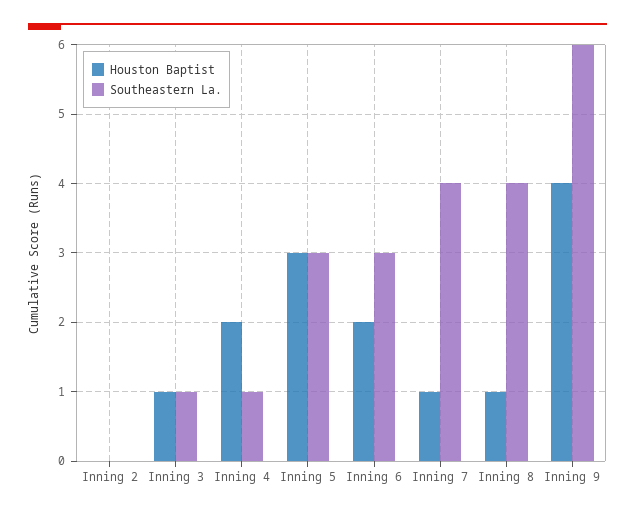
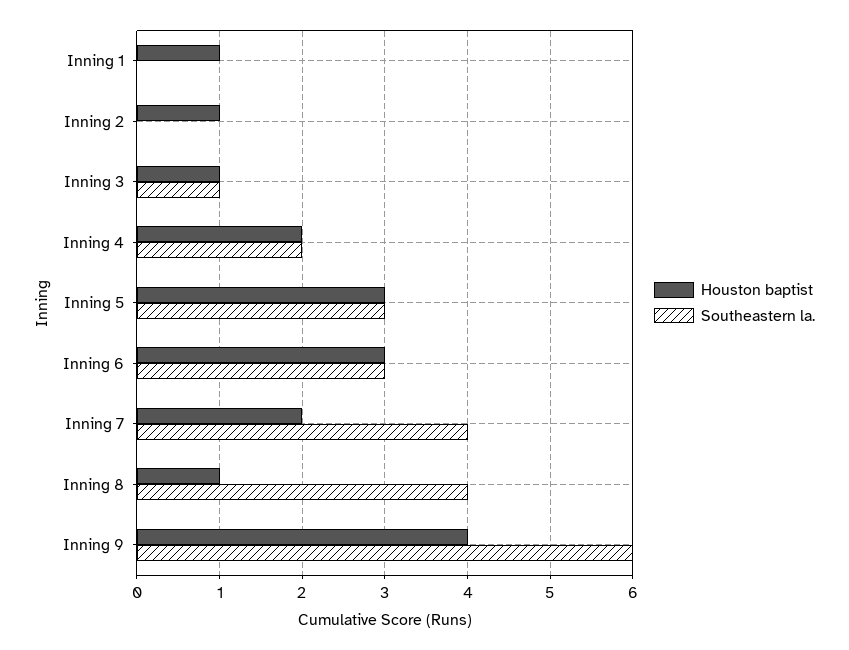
  {
    "Houston Baptist": {
-     "Inning 2": 0,
+     "Inning 2": 1,
      "Inning 3": 1,
      "Inning 4": 2,
      "Inning 5": 3,
-     "Inning 6": 2,
+     "Inning 6": 3,
-     "Inning 7": 1,
+     "Inning 7": 2,
      "Inning 8": 1,
-     "Inning 9": 4
+     "Inning 9": 4,
+     "Inning 1": 1
    },
    "Southeastern La.": {
      "Inning 2": 0,
      "Inning 3": 1,
-     "Inning 4": 1,
+     "Inning 4": 2,
      "Inning 5": 3,
      "Inning 6": 3,
      "Inning 7": 4,
      "Inning 8": 4,
-     "Inning 9": 6
+     "Inning 9": 6,
+     "Inning 1": 0
    }
  }

